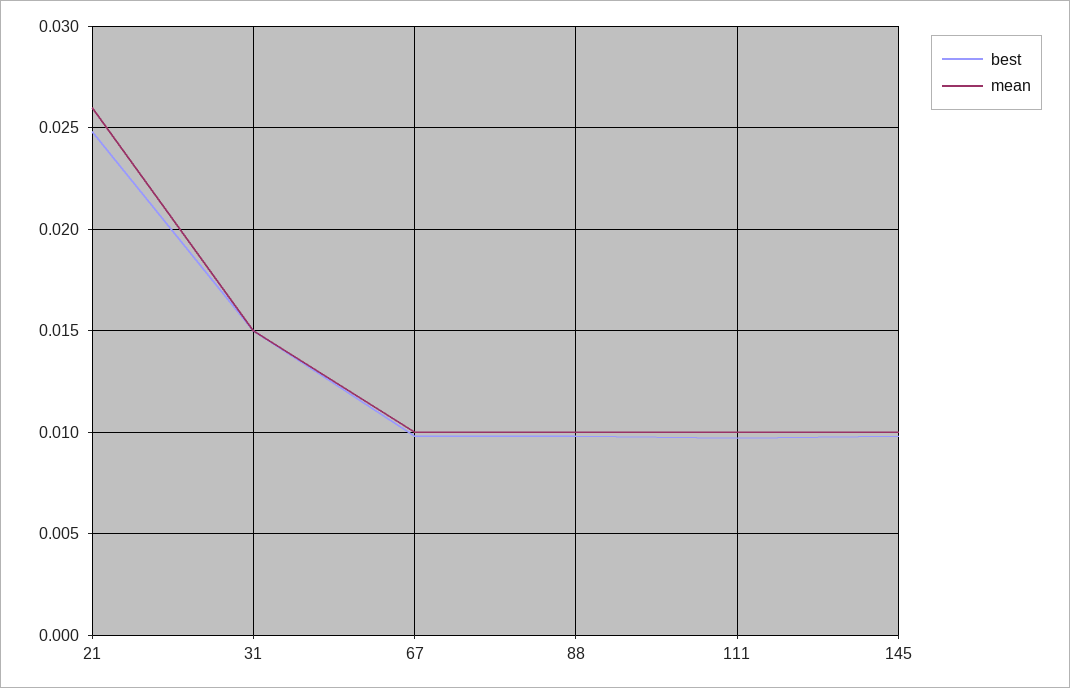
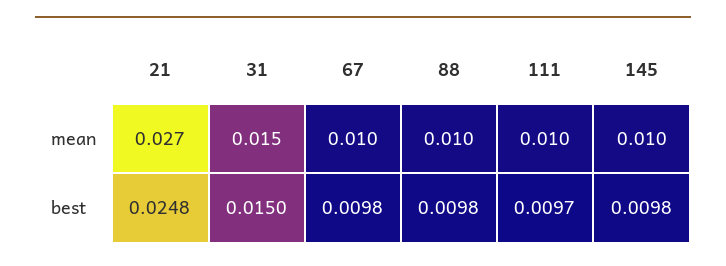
  {
    "best": {
      "21": 0.0248,
      "31": 0.015,
      "67": 0.0098,
      "88": 0.0098,
      "111": 0.0097,
      "145": 0.0098
    },
    "mean": {
-     "21": 0.026,
+     "21": 0.027,
      "31": 0.015,
      "67": 0.01,
      "88": 0.01,
      "111": 0.01,
      "145": 0.01
    }
  }

